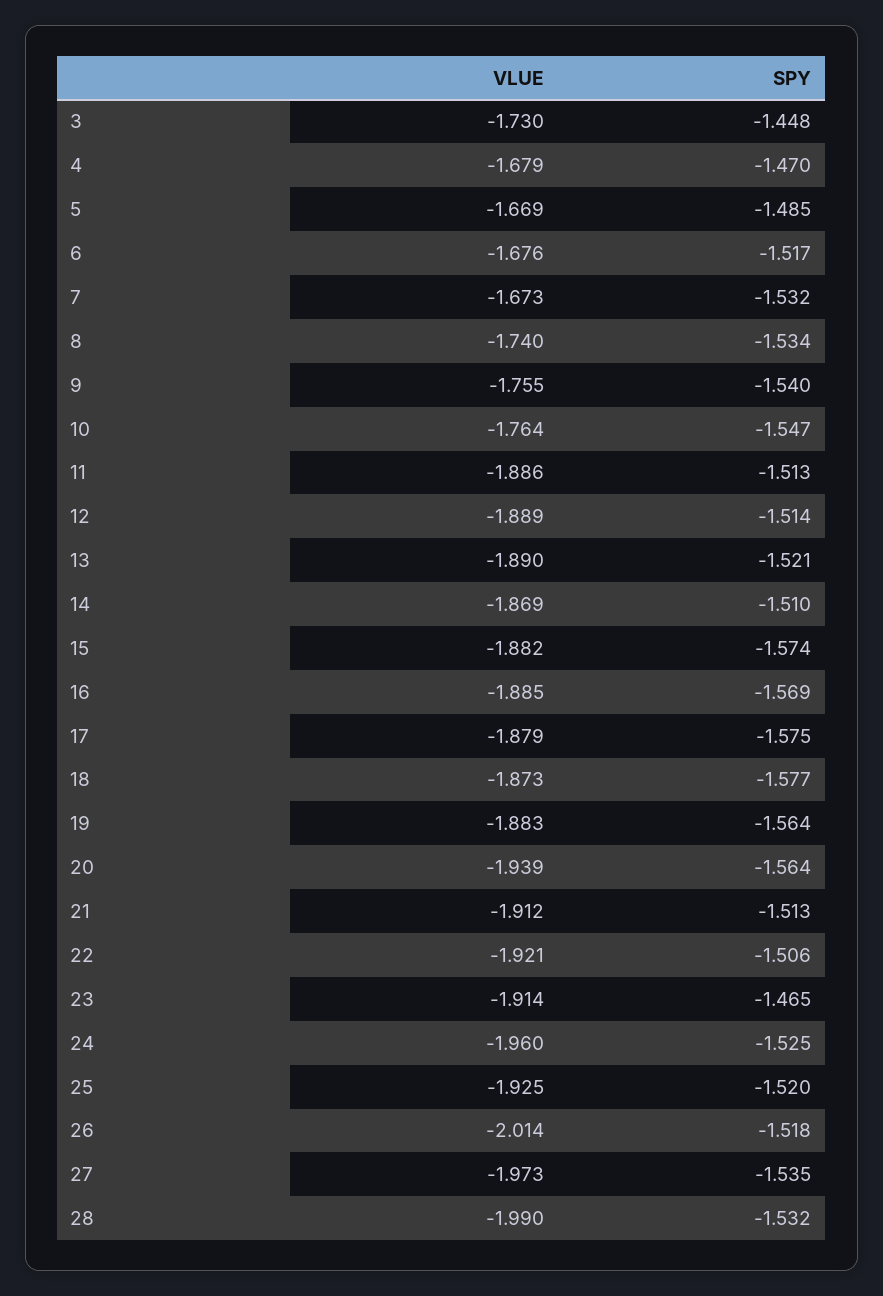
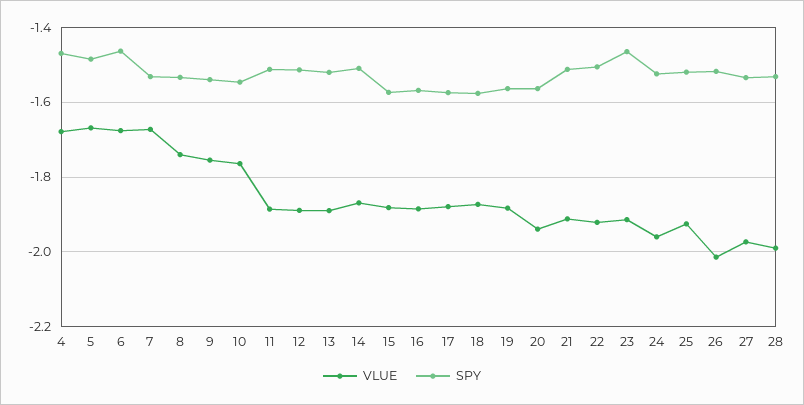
  {
    "VLUE": {
-     "3": -1.73,
      "4": -1.679,
      "5": -1.669,
      "6": -1.676,
      "7": -1.673,
      "8": -1.74,
      "9": -1.755,
      "10": -1.764,
      "11": -1.886,
      "12": -1.889,
      "13": -1.89,
      "14": -1.869,
      "15": -1.882,
      "16": -1.885,
      "17": -1.879,
      "18": -1.873,
      "19": -1.883,
      "20": -1.939,
      "21": -1.912,
      "22": -1.921,
      "23": -1.914,
      "24": -1.96,
      "25": -1.925,
      "26": -2.014,
      "27": -1.973,
      "28": -1.99
    },
    "SPY": {
-     "3": -1.448,
      "4": -1.47,
      "5": -1.485,
-     "6": -1.517,
+     "6": -1.46,
      "7": -1.532,
      "8": -1.534,
      "9": -1.54,
      "10": -1.547,
      "11": -1.513,
      "12": -1.514,
      "13": -1.521,
      "14": -1.51,
      "15": -1.574,
      "16": -1.569,
      "17": -1.575,
      "18": -1.577,
      "19": -1.564,
      "20": -1.564,
      "21": -1.513,
      "22": -1.506,
      "23": -1.465,
      "24": -1.525,
      "25": -1.52,
      "26": -1.518,
      "27": -1.535,
      "28": -1.532
    }
  }

